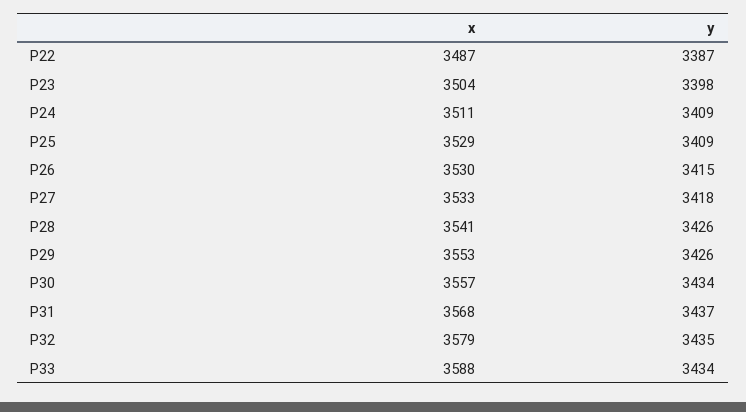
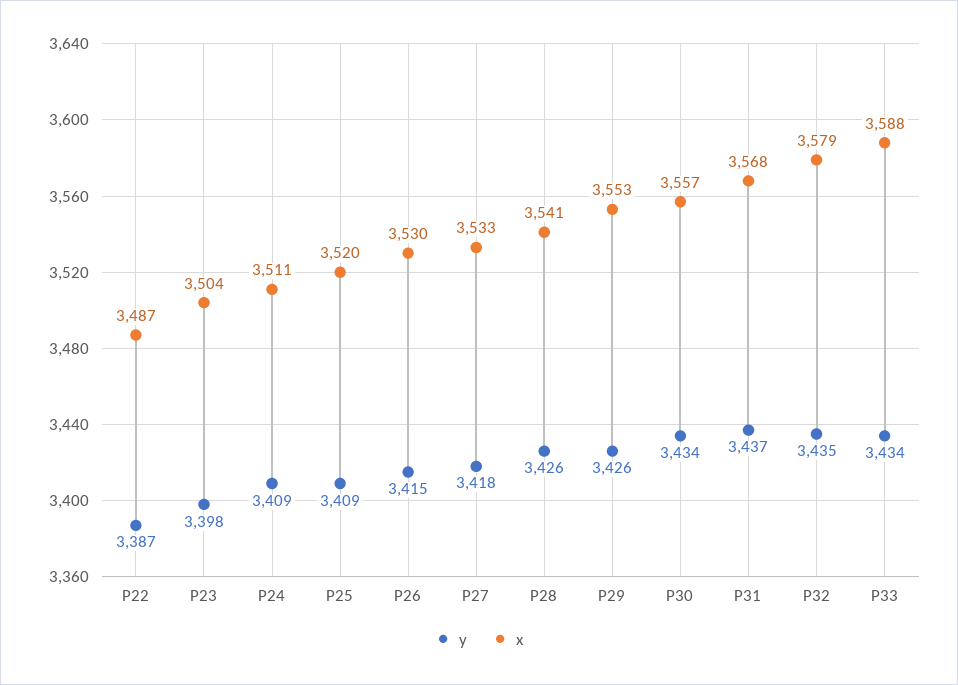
  {
    "x": {
      "P22": 3487,
      "P23": 3504,
      "P24": 3511,
-     "P25": 3529,
+     "P25": 3520,
      "P26": 3530,
      "P27": 3533,
      "P28": 3541,
      "P29": 3553,
      "P30": 3557,
      "P31": 3568,
      "P32": 3579,
      "P33": 3588
    },
    "y": {
      "P22": 3387,
      "P23": 3398,
      "P24": 3409,
      "P25": 3409,
      "P26": 3415,
      "P27": 3418,
      "P28": 3426,
      "P29": 3426,
      "P30": 3434,
      "P31": 3437,
      "P32": 3435,
      "P33": 3434
    }
  }

